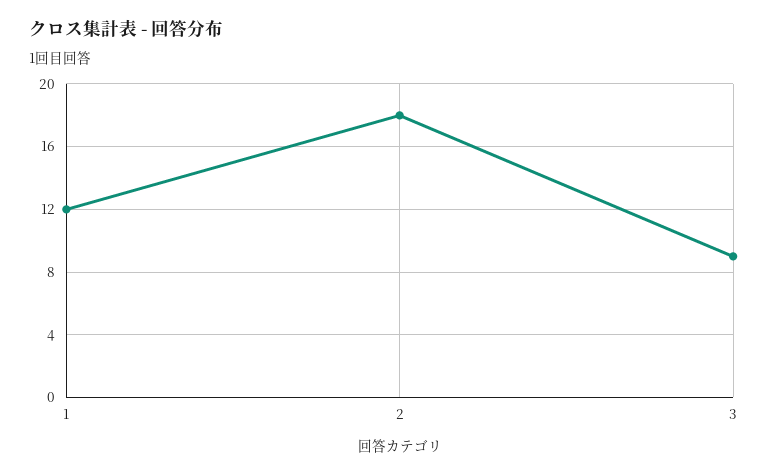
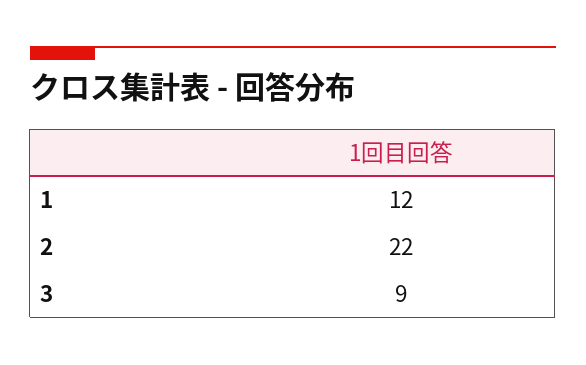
  {
    "1": 12,
-   "2": 18,
+   "2": 22,
    "3": 9
  }

